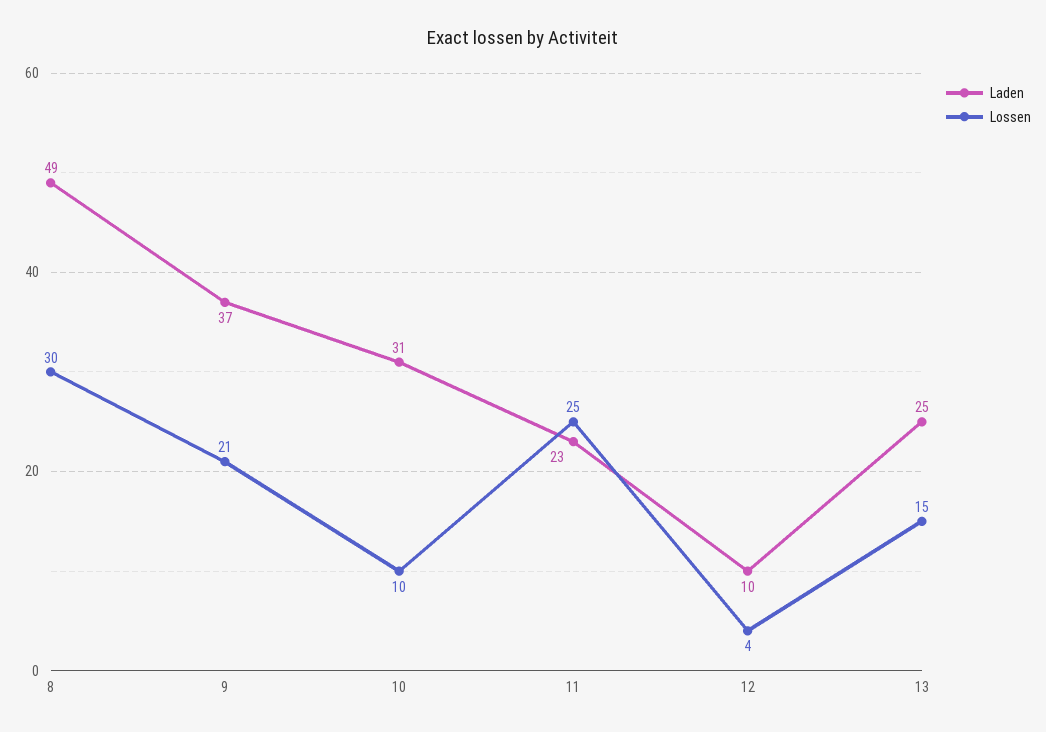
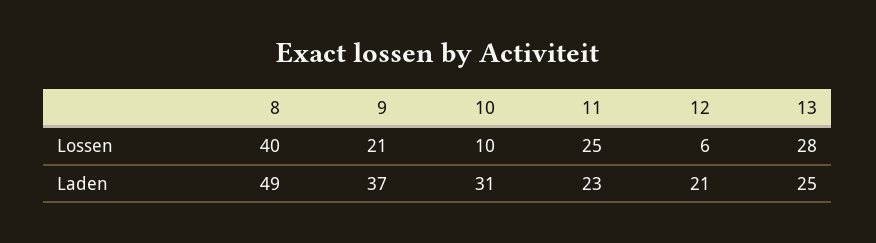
  {
    "Laden": {
      "8": 49,
      "9": 37,
      "10": 31,
      "11": 23,
-     "12": 10,
+     "12": 21,
      "13": 25
    },
    "Lossen": {
-     "8": 30,
+     "8": 40,
      "9": 21,
      "10": 10,
      "11": 25,
-     "12": 4,
+     "12": 6,
-     "13": 15
+     "13": 28
    }
  }

